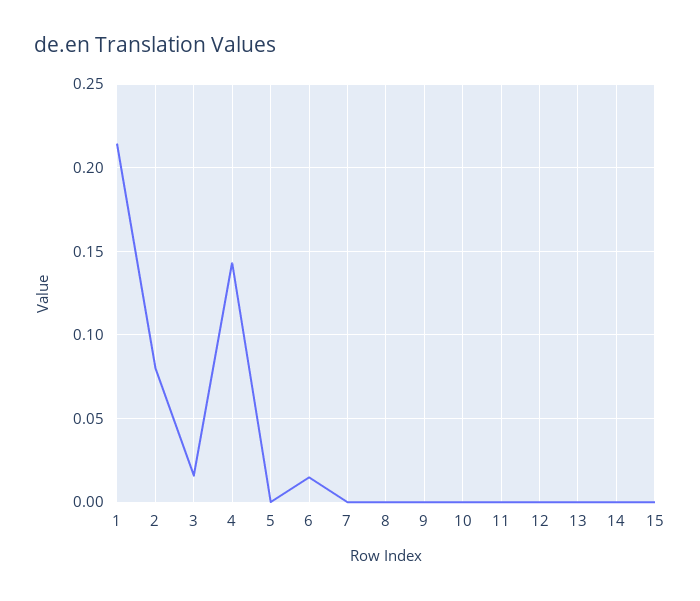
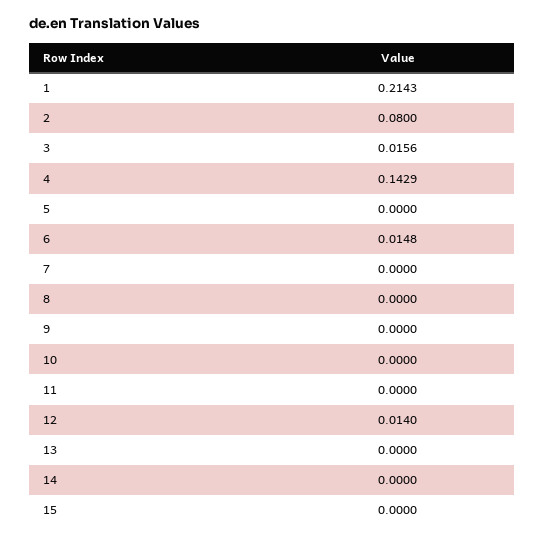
  {
    "1": 0.2143,
    "2": 0.08,
    "3": 0.0156,
    "4": 0.1429,
    "5": 0,
    "6": 0.0148,
    "7": 0,
    "8": 0,
    "9": 0,
    "10": 0,
    "11": 0,
-   "12": 0,
+   "12": 0.014,
    "13": 0,
    "14": 0,
    "15": 0
  }

